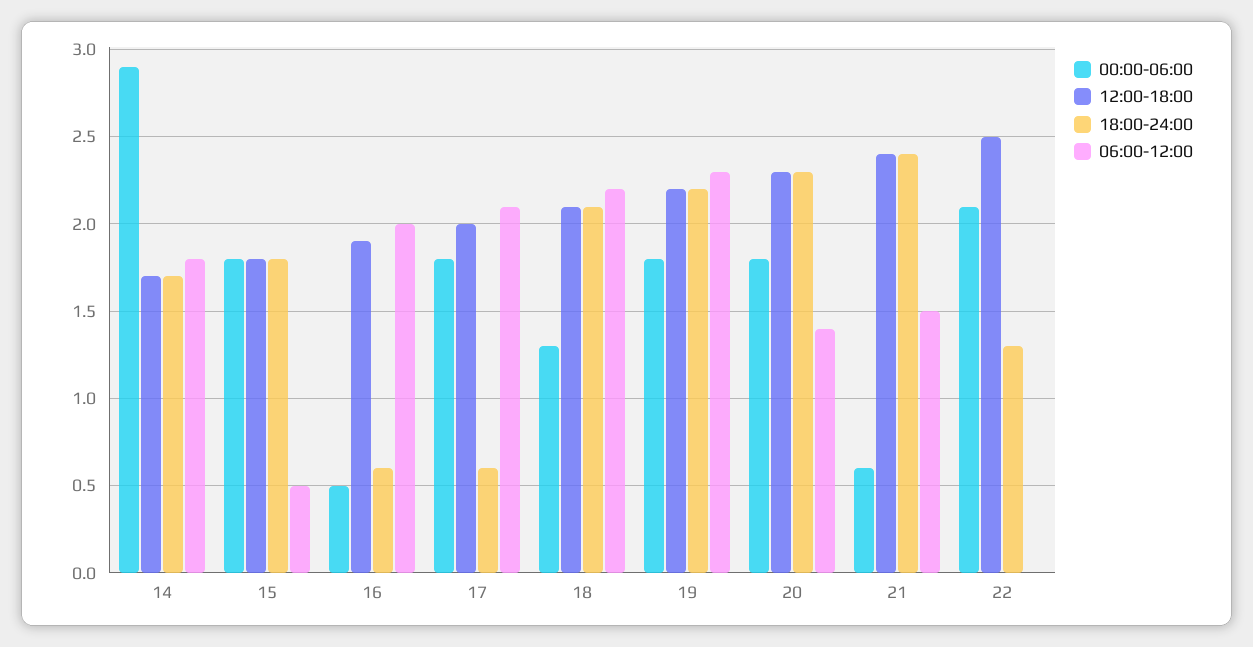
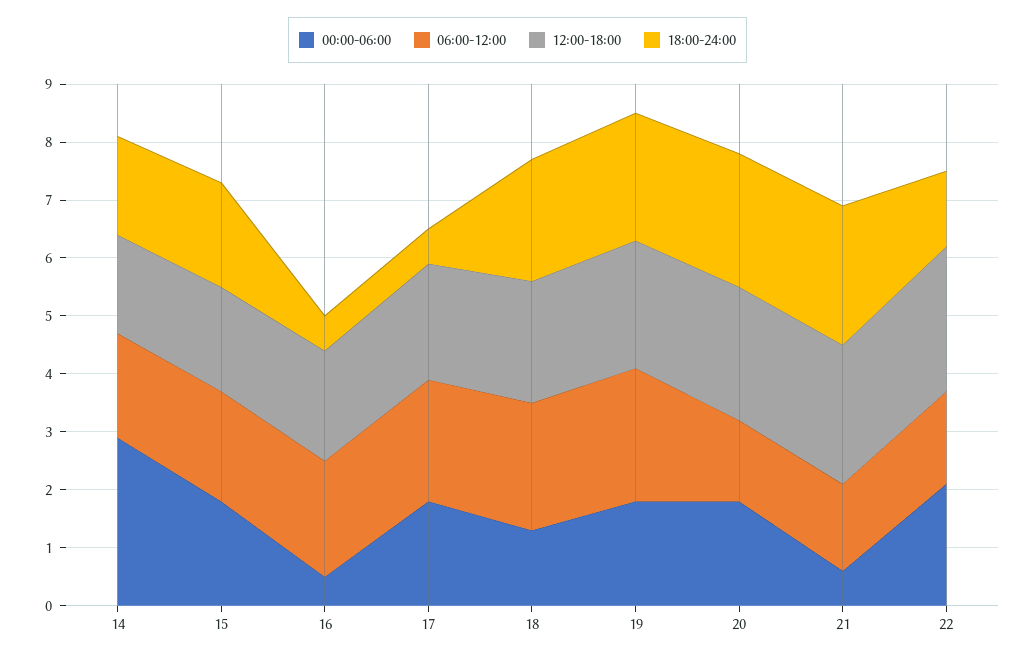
  {
    "00:00-06:00": {
      "14": 2.9,
      "15": 1.8,
      "16": 0.5,
      "17": 1.8,
      "18": 1.3,
      "19": 1.8,
      "20": 1.8,
      "21": 0.6,
      "22": 2.1
    },
    "12:00-18:00": {
      "14": 1.7,
      "15": 1.8,
      "16": 1.9,
      "17": 2,
      "18": 2.1,
      "19": 2.2,
      "20": 2.3,
      "21": 2.4,
      "22": 2.5
    },
    "18:00-24:00": {
      "14": 1.7,
      "15": 1.8,
      "16": 0.6,
      "17": 0.6,
      "18": 2.1,
      "19": 2.2,
      "20": 2.3,
      "21": 2.4,
      "22": 1.3
    },
    "06:00-12:00": {
      "14": 1.8,
-     "15": 0.5,
+     "15": 2,
      "16": 2,
      "17": 2.1,
      "18": 2.2,
      "19": 2.3,
      "20": 1.4,
      "21": 1.5,
-     "22": 0
+     "22": 1.5
    }
  }

